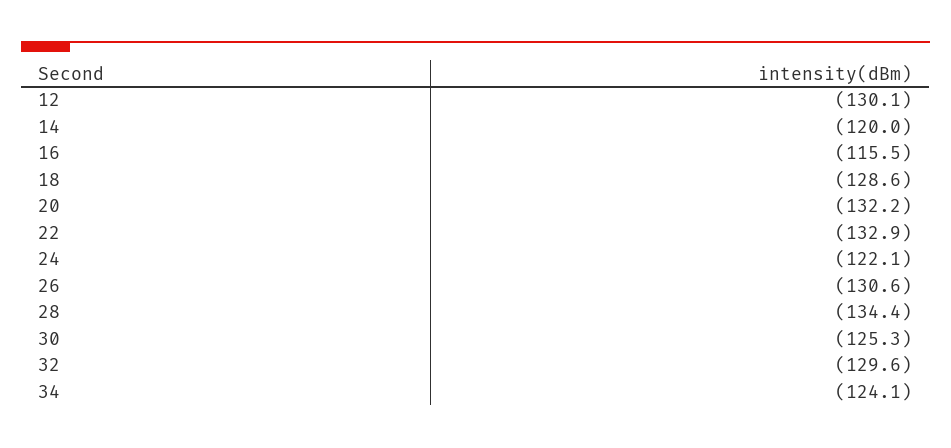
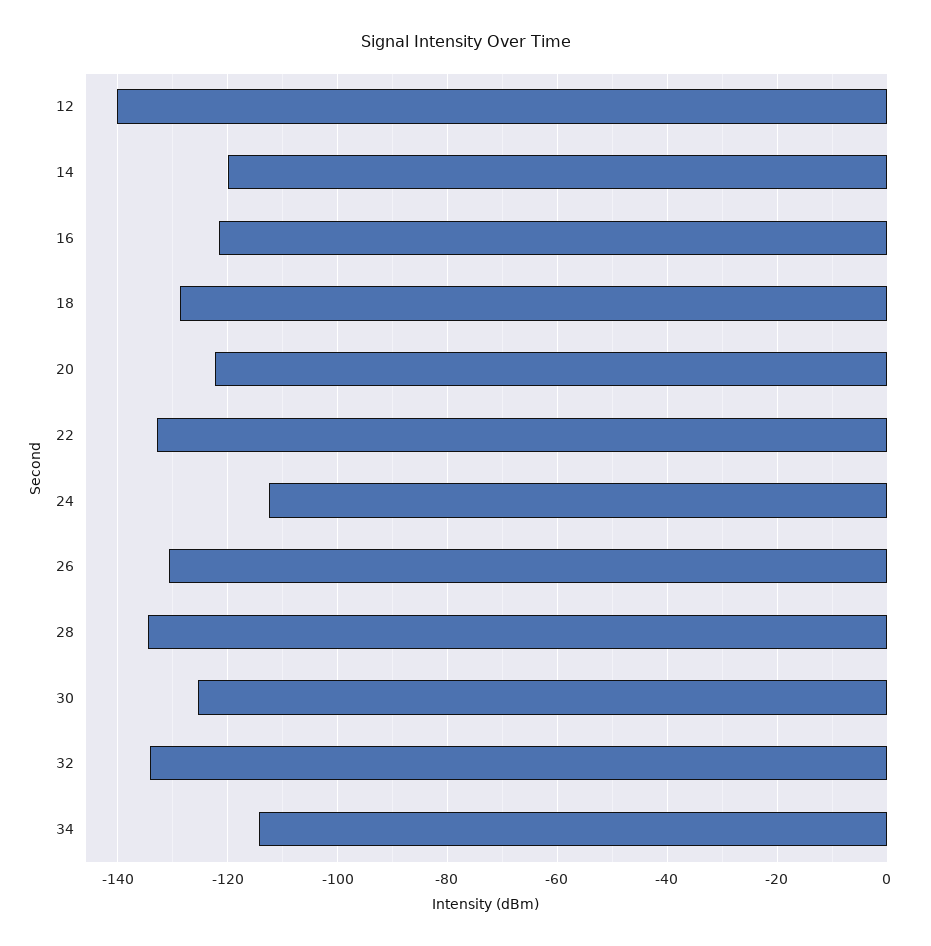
  {
-   "12": -130.1,
+   "12": -140,
    "14": -120,
-   "16": -115.5,
+   "16": -122,
    "18": -128.6,
-   "20": -132.2,
+   "20": -122,
    "22": -132.9,
-   "24": -122.1,
+   "24": -112,
    "26": -130.6,
    "28": -134.4,
    "30": -125.3,
-   "32": -129.6,
+   "32": -134,
-   "34": -124.1
+   "34": -114
  }

